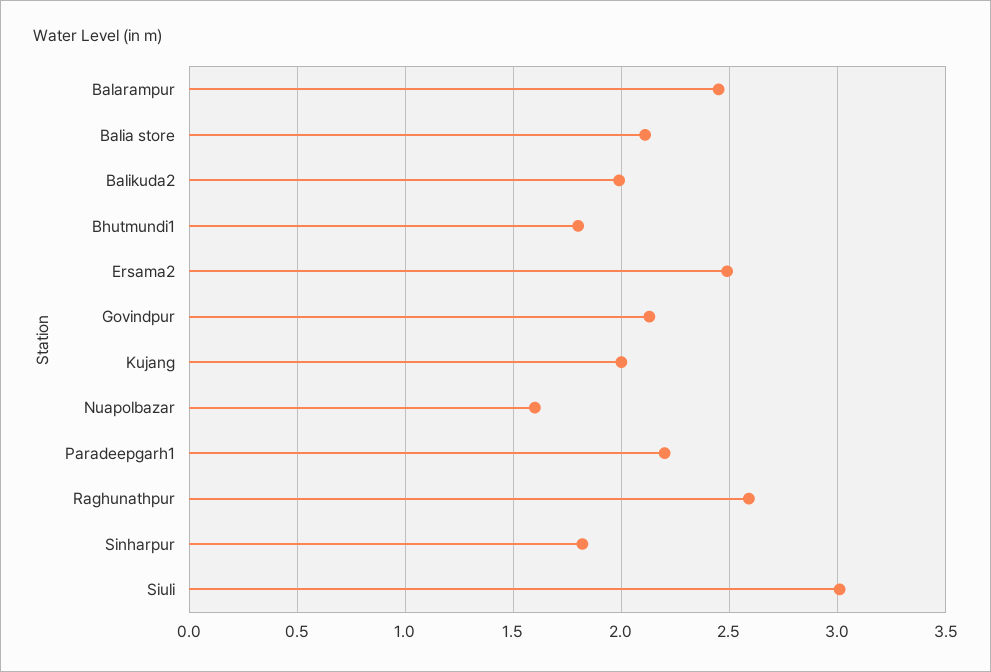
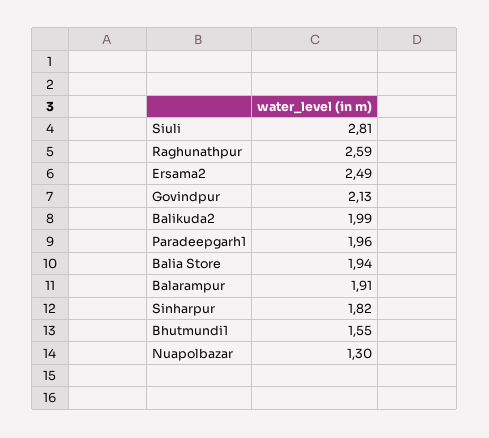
  {
-   "Balarampur": 2.45,
+   "Balarampur": 1.91,
-   "Balia store": 2.1,
+   "Balia store": 1.94,
    "Balikuda2": 1.99,
-   "Bhutmundi1": 1.8,
+   "Bhutmundi1": 1.55,
    "Ersama2": 2.49,
    "Govindpur": 2.13,
-   "Kujang": 2,
-   "Nuapolbazar": 1.6,
+   "Nuapolbazar": 1.3,
-   "Paradeepgarh1": 2.2,
+   "Paradeepgarh1": 1.96,
    "Raghunathpur": 2.59,
    "Sinharpur": 1.82,
-   "Siuli": 3
+   "Siuli": 2.81
  }

